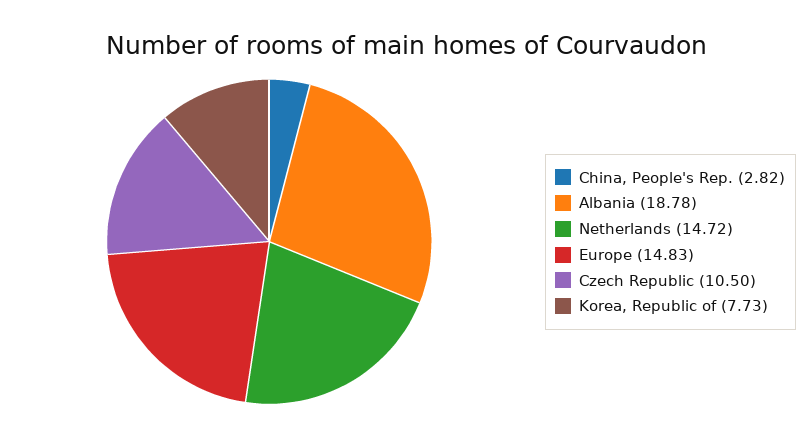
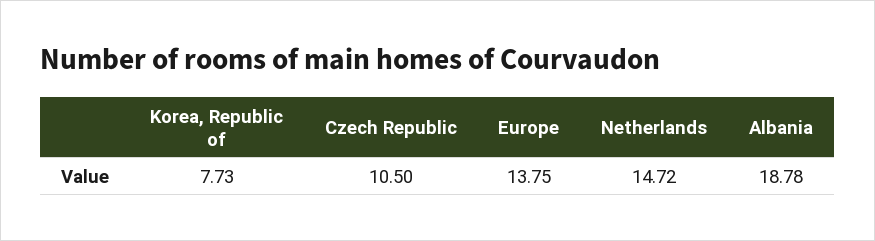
  {
-   "China, People's Rep.": 2.82,
    "Albania": 18.78,
    "Netherlands": 14.72,
-   "Europe": 14.83,
+   "Europe": 13.75,
    "Czech Republic": 10.5,
    "Korea, Republic of": 7.73
  }

